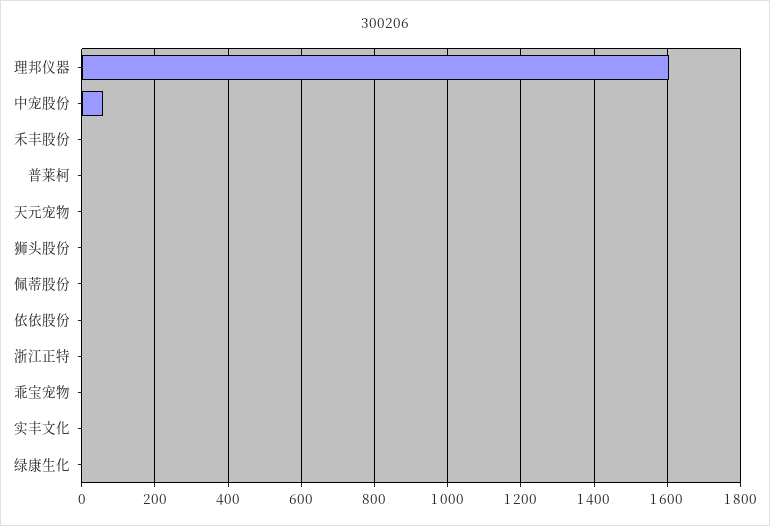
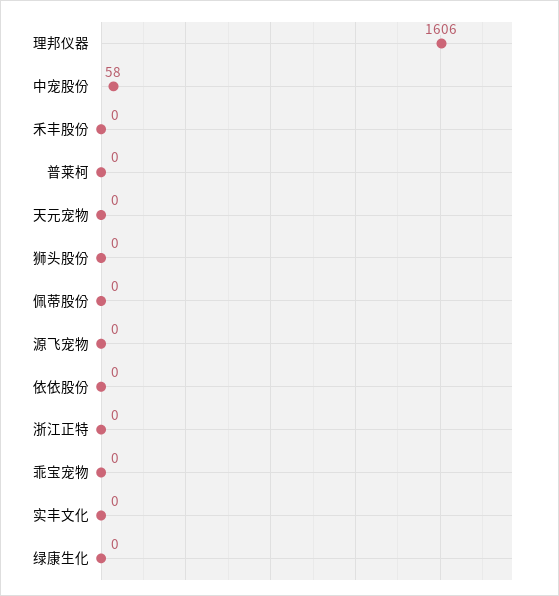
  {
    "理邦仪器": 1606,
    "中宠股份": 58,
    "禾丰股份": 0,
    "普莱柯": 0,
    "天元宠物": 0,
    "狮头股份": 0,
    "佩蒂股份": 0,
    "依依股份": 0,
    "浙江正特": 0,
    "乖宝宠物": 0,
    "实丰文化": 0,
-   "绿康生化": 0
+   "绿康生化": 0,
+   "源飞宠物": 0
  }

